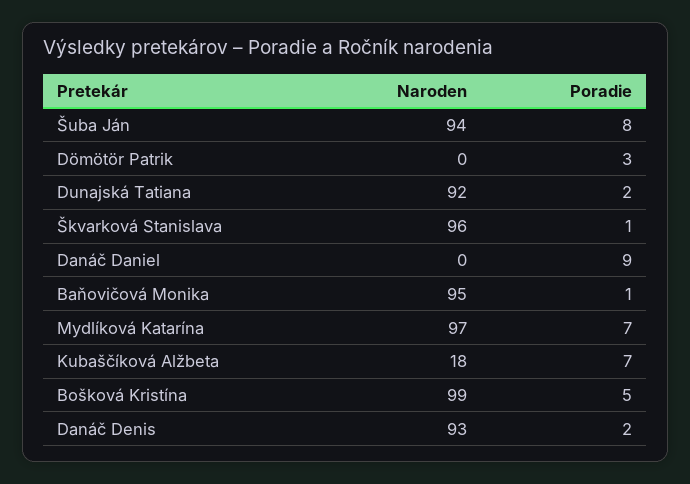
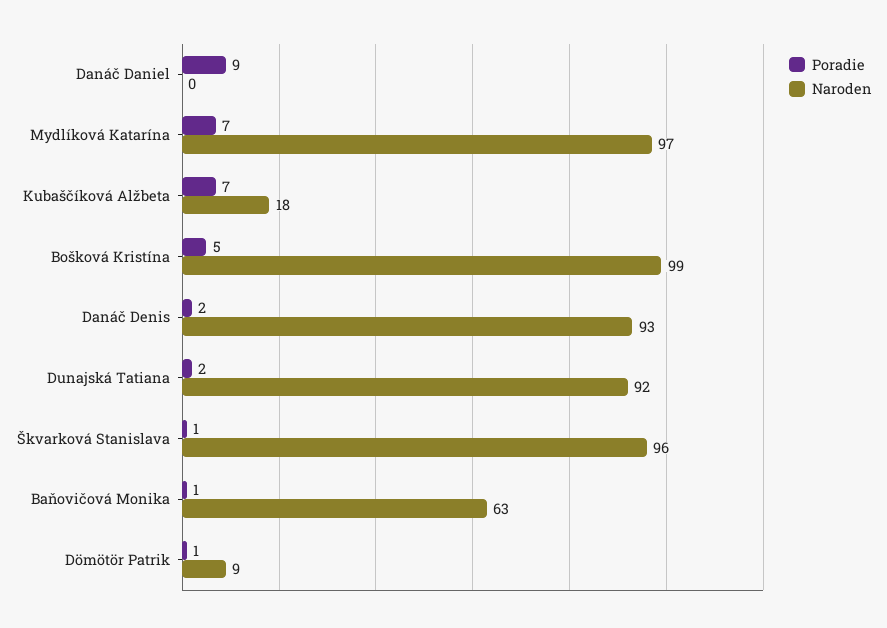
  {
    "Naroden": {
-     "Šuba Ján": 94,
-     "Dömötör Patrik": 0,
+     "Dömötör Patrik": 9,
      "Dunajská Tatiana": 92,
      "Škvarková Stanislava": 96,
      "Danáč Daniel": 0,
-     "Baňovičová Monika": 95,
+     "Baňovičová Monika": 63,
      "Mydlíková Katarína": 97,
      "Kubaščíková Alžbeta": 18,
      "Bošková Kristína": 99,
      "Danáč Denis": 93
    },
    "Poradie": {
-     "Šuba Ján": 8,
-     "Dömötör Patrik": 3,
+     "Dömötör Patrik": 1,
      "Dunajská Tatiana": 2,
      "Škvarková Stanislava": 1,
      "Danáč Daniel": 9,
      "Baňovičová Monika": 1,
      "Mydlíková Katarína": 7,
      "Kubaščíková Alžbeta": 7,
      "Bošková Kristína": 5,
      "Danáč Denis": 2
    }
  }

